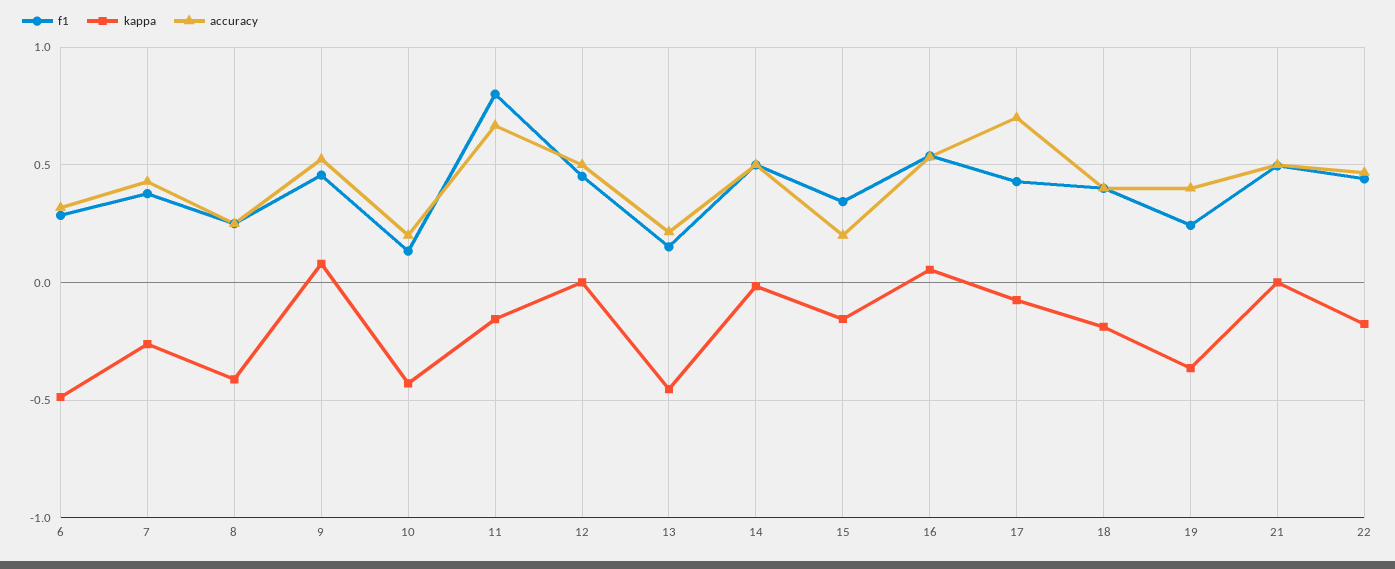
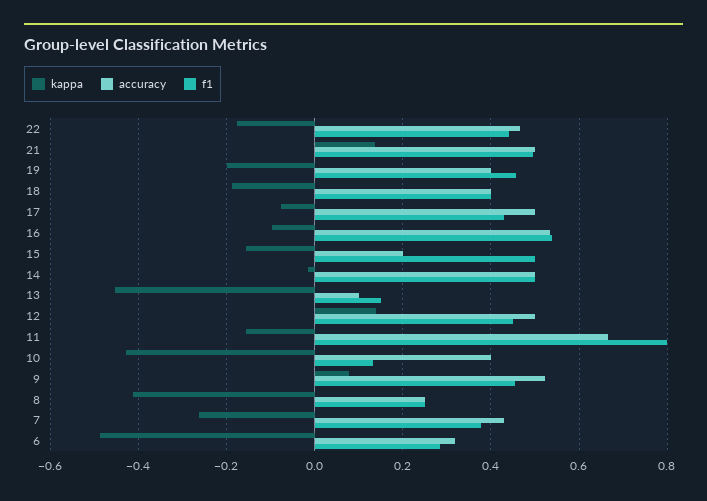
  {
    "f1": {
      "6": 0.28,
      "7": 0.38,
      "8": 0.26,
      "9": 0.46,
      "10": 0.14,
      "11": 0.8,
      "12": 0.46,
      "13": 0.16,
      "14": 0.5,
-     "15": 0.35,
+     "15": 0.5,
      "16": 0.54,
      "17": 0.42,
      "18": 0.4,
-     "19": 0.25,
+     "19": 0.46,
      "21": 0.5,
      "22": 0.44
    },
    "kappa": {
      "6": -0.48,
      "7": -0.26,
      "8": -0.42,
      "9": 0.08,
      "10": -0.42,
      "11": -0.16,
-     "12": 0,
+     "12": 0.14,
      "13": -0.46,
      "14": -0.02,
      "15": -0.16,
-     "16": 0.05,
+     "16": -0.1,
      "17": -0.08,
      "18": -0.18,
-     "19": -0.35,
+     "19": -0.2,
-     "21": 0,
+     "21": 0.14,
      "22": -0.18
    },
    "accuracy": {
      "6": 0.32,
      "7": 0.42,
      "8": 0.26,
      "9": 0.52,
-     "10": 0.2,
+     "10": 0.4,
      "11": 0.66,
      "12": 0.5,
-     "13": 0.2,
+     "13": 0.1,
      "14": 0.5,
      "15": 0.2,
      "16": 0.54,
-     "17": 0.7,
+     "17": 0.5,
      "18": 0.4,
      "19": 0.4,
      "21": 0.5,
      "22": 0.46
    }
  }

